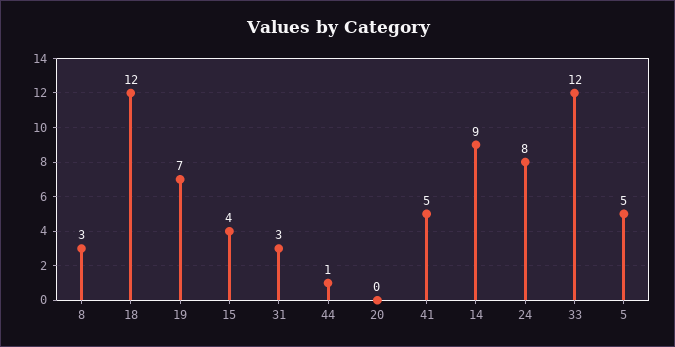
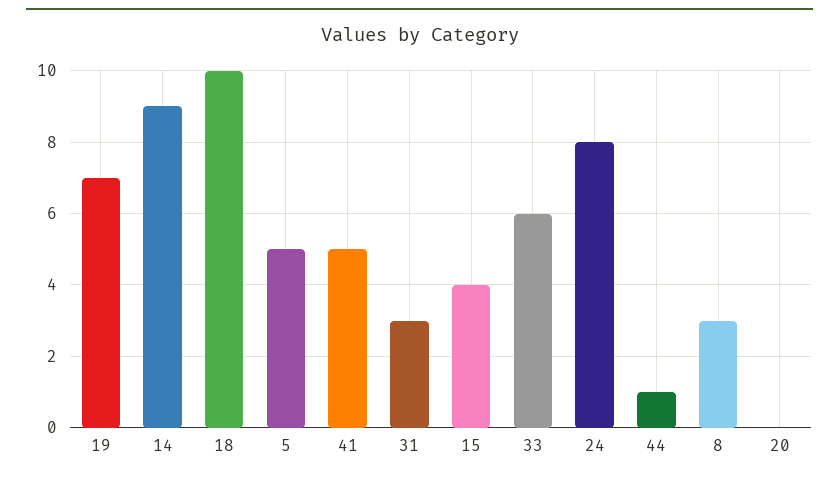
  {
    "8": 3,
-   "18": 12,
+   "18": 10,
    "19": 7,
    "15": 4,
    "31": 3,
    "44": 1,
    "20": 0,
    "41": 5,
    "14": 9,
    "24": 8,
-   "33": 12,
+   "33": 6,
    "5": 5
  }

